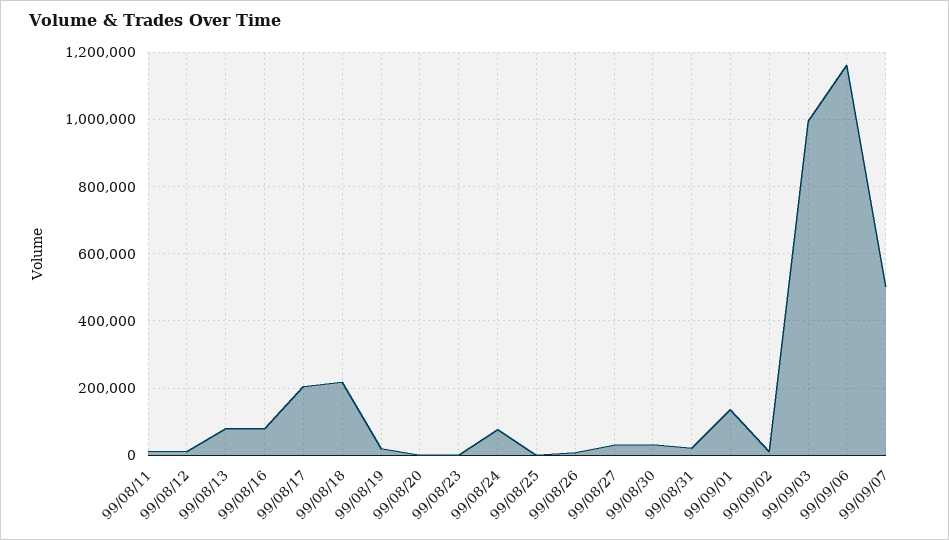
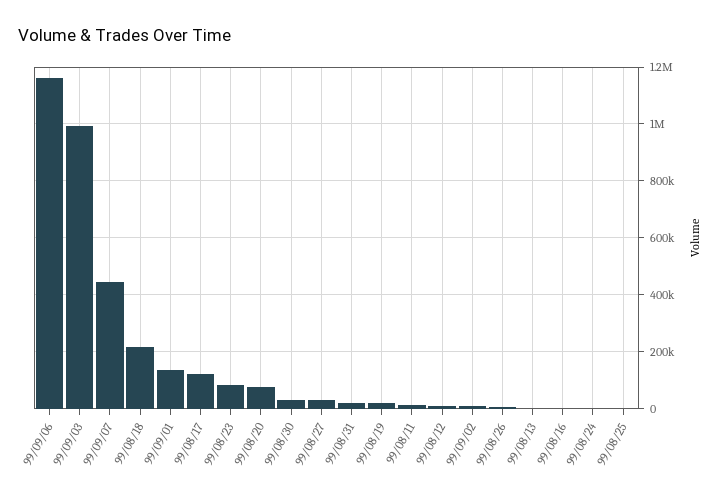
  {
    "99/08/11": 20000,
    "99/08/12": 20000,
-   "99/08/13": 80000,
+   "99/08/13": 0,
-   "99/08/16": 80000,
+   "99/08/16": 0,
-   "99/08/17": 200000,
+   "99/08/17": 125000,
    "99/08/18": 220000,
    "99/08/19": 20000,
-   "99/08/20": 0,
+   "99/08/20": 75000,
-   "99/08/23": 0,
+   "99/08/23": 75000,
-   "99/08/24": 80000,
+   "99/08/24": 0,
    "99/08/25": 0,
    "99/08/26": 0,
    "99/08/27": 40000,
    "99/08/30": 40000,
    "99/08/31": 20000,
    "99/09/01": 140000,
    "99/09/02": 20000,
    "99/09/03": 1000000,
    "99/09/06": 1160000,
-   "99/09/07": 500000
+   "99/09/07": 450000
  }

